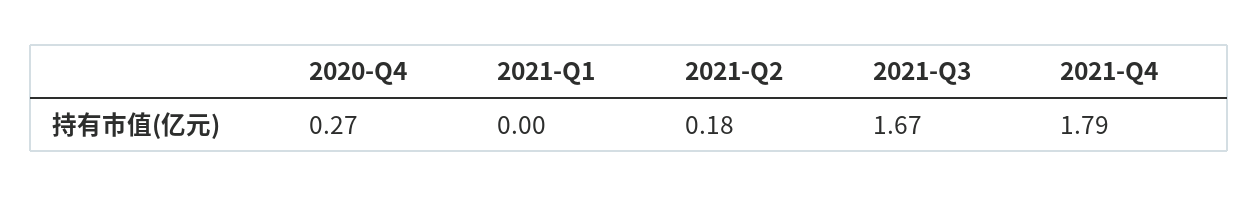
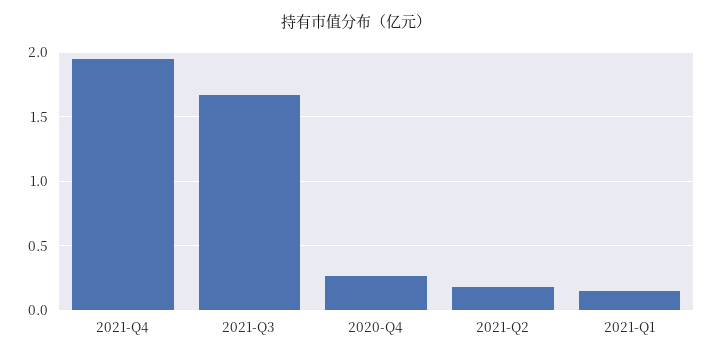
  {
    "2020-Q4": 0.27,
-   "2021-Q1": 0,
+   "2021-Q1": 0.15,
    "2021-Q2": 0.18,
    "2021-Q3": 1.67,
-   "2021-Q4": 1.79
+   "2021-Q4": 1.95
  }

